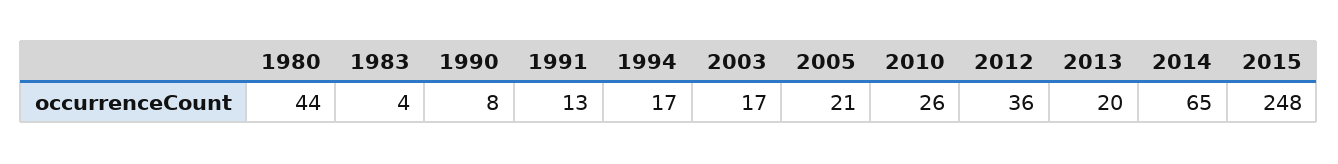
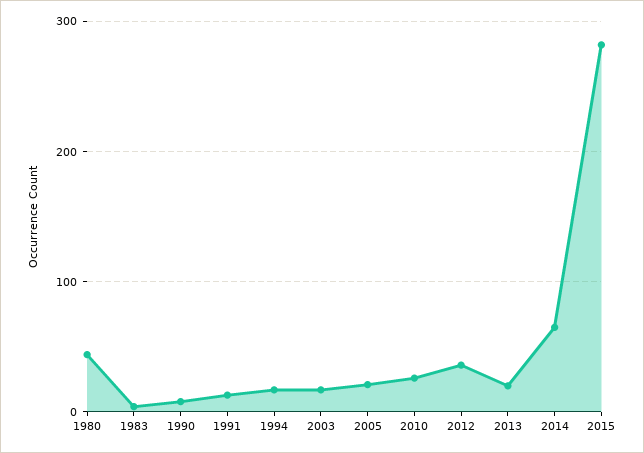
  {
    "1980": 44,
    "1983": 4,
    "1990": 8,
    "1991": 13,
    "1994": 17,
    "2003": 17,
    "2005": 21,
    "2010": 26,
    "2012": 36,
    "2013": 20,
    "2014": 65,
-   "2015": 248
+   "2015": 280
  }

